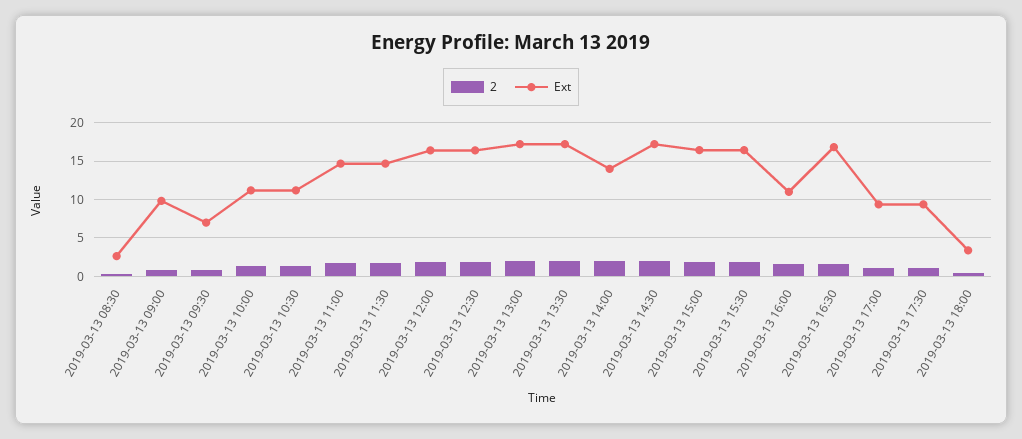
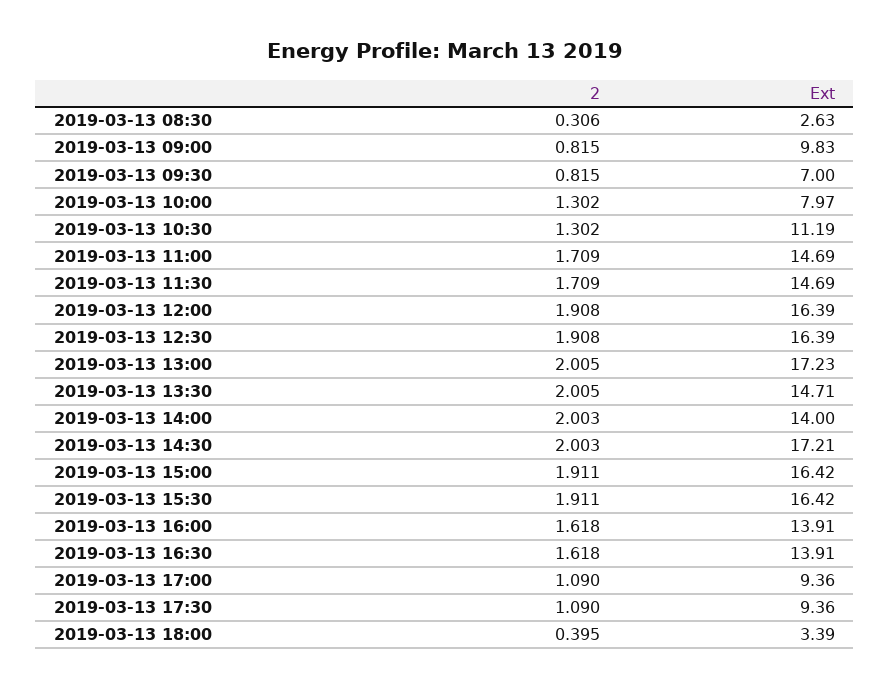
  {
    "2": {
      "2019-03-13 08:30": 0.306,
      "2019-03-13 09:00": 0.815,
      "2019-03-13 09:30": 0.815,
      "2019-03-13 10:00": 1.302,
      "2019-03-13 10:30": 1.302,
      "2019-03-13 11:00": 1.709,
      "2019-03-13 11:30": 1.709,
      "2019-03-13 12:00": 1.908,
      "2019-03-13 12:30": 1.908,
      "2019-03-13 13:00": 2.005,
      "2019-03-13 13:30": 2.005,
      "2019-03-13 14:00": 2.003,
      "2019-03-13 14:30": 2.003,
      "2019-03-13 15:00": 1.911,
      "2019-03-13 15:30": 1.911,
      "2019-03-13 16:00": 1.618,
      "2019-03-13 16:30": 1.618,
      "2019-03-13 17:00": 1.09,
      "2019-03-13 17:30": 1.09,
      "2019-03-13 18:00": 0.395
    },
    "Ext": {
      "2019-03-13 08:30": 2.63,
      "2019-03-13 09:00": 9.83,
      "2019-03-13 09:30": 7,
-     "2019-03-13 10:00": 11,
+     "2019-03-13 10:00": 7.97,
      "2019-03-13 10:30": 11.19,
      "2019-03-13 11:00": 14.69,
      "2019-03-13 11:30": 14.69,
      "2019-03-13 12:00": 16.39,
      "2019-03-13 12:30": 16.39,
      "2019-03-13 13:00": 17.23,
-     "2019-03-13 13:30": 17,
+     "2019-03-13 13:30": 14.71,
      "2019-03-13 14:00": 14,
      "2019-03-13 14:30": 17.21,
      "2019-03-13 15:00": 16.42,
      "2019-03-13 15:30": 16.42,
-     "2019-03-13 16:00": 11,
+     "2019-03-13 16:00": 13.91,
-     "2019-03-13 16:30": 17,
+     "2019-03-13 16:30": 13.91,
      "2019-03-13 17:00": 9.36,
      "2019-03-13 17:30": 9.36,
      "2019-03-13 18:00": 3.39
    }
  }

